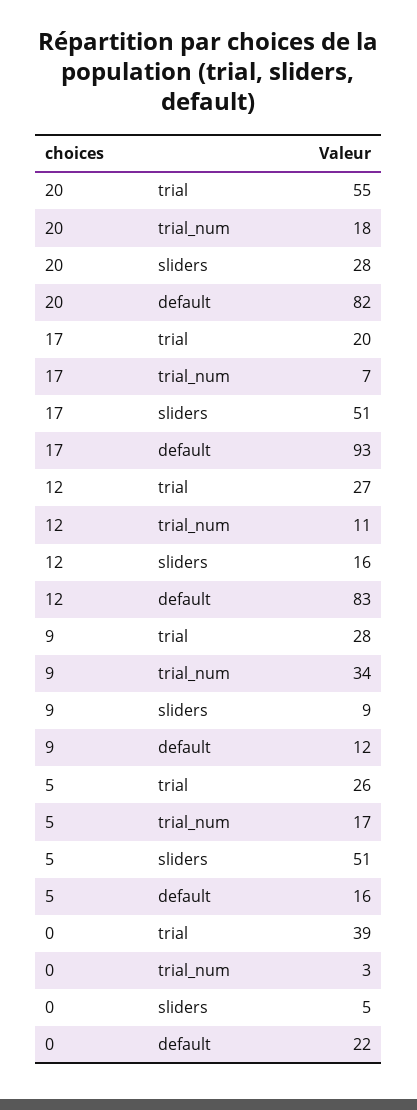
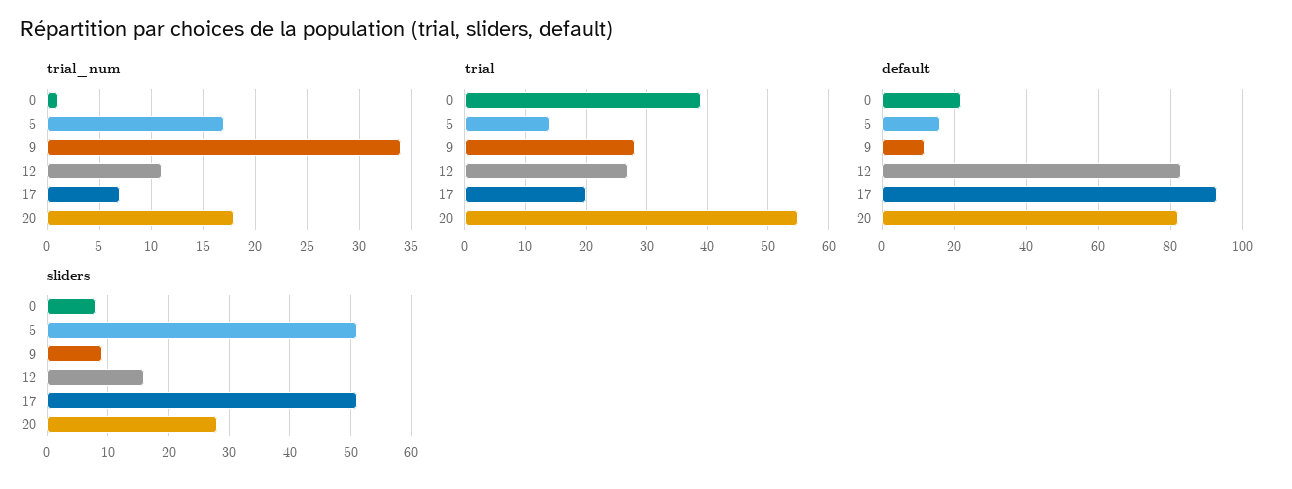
  {
    "trial": {
      "20": 55,
      "17": 20,
      "12": 27,
      "9": 28,
-     "5": 26,
+     "5": 14,
      "0": 39
    },
    "trial_num": {
      "20": 18,
      "17": 7,
      "12": 11,
      "9": 34,
      "5": 17,
-     "0": 3
+     "0": 1
    },
    "sliders": {
      "20": 28,
      "17": 51,
      "12": 16,
      "9": 9,
      "5": 51,
-     "0": 5
+     "0": 8
    },
    "default": {
      "20": 82,
      "17": 93,
      "12": 83,
      "9": 12,
      "5": 16,
      "0": 22
    }
  }

